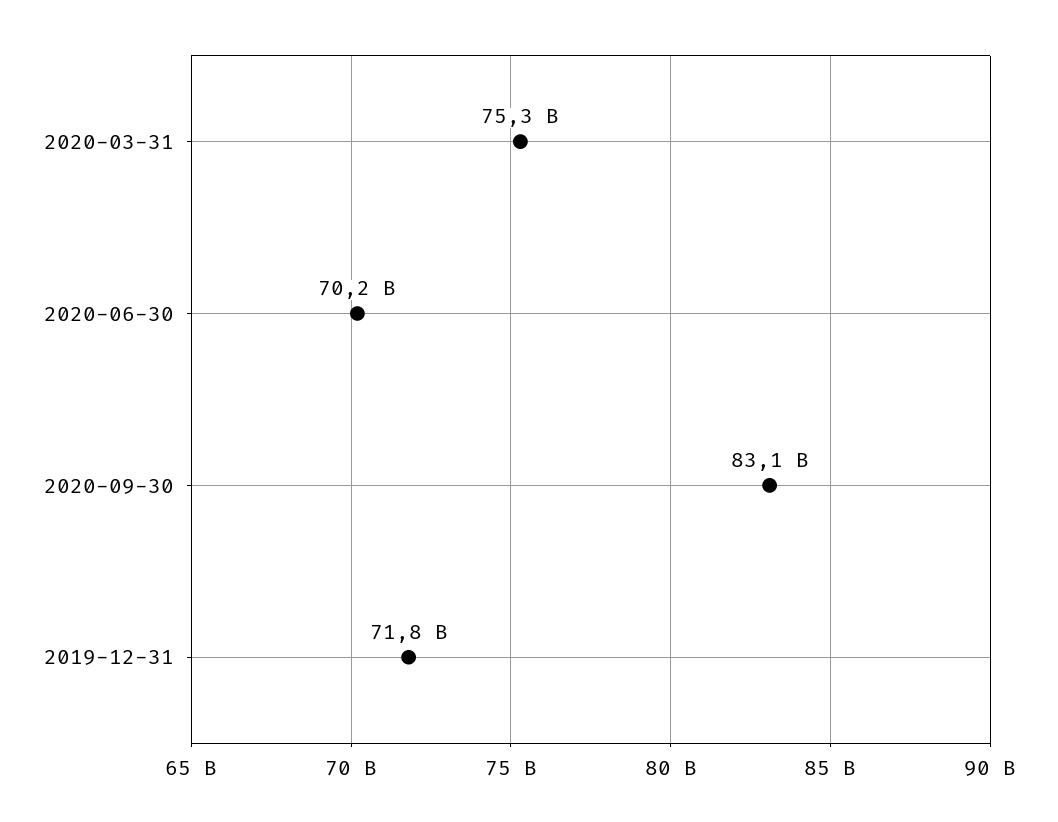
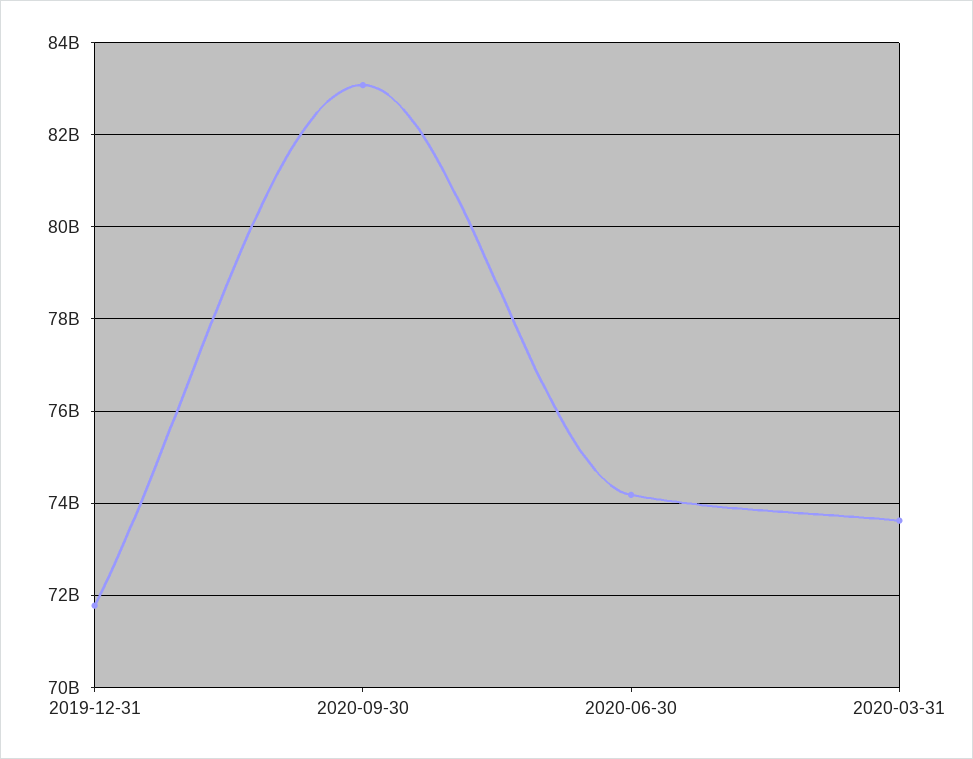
  {
-   "2020-03-31": 75300000000,
+   "2020-03-31": 73600000000,
-   "2020-06-30": 70200000000,
+   "2020-06-30": 74200000000,
    "2020-09-30": 83100000000,
    "2019-12-31": 71800000000
  }

